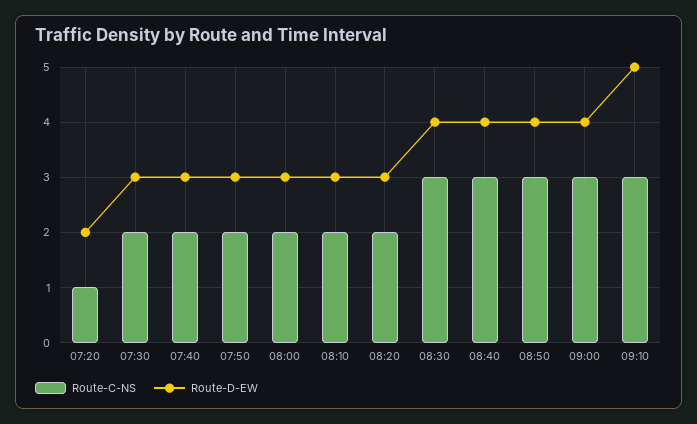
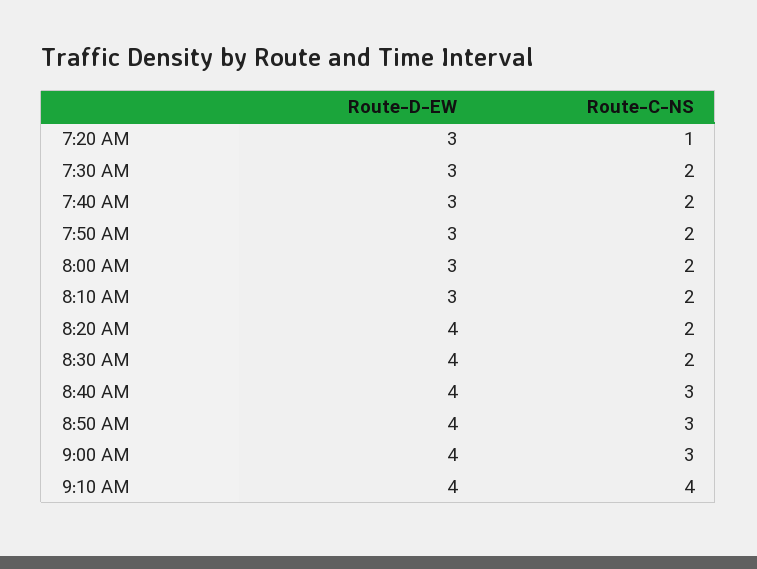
  {
    "Route-C-NS": {
      "07:20": 1,
      "07:30": 2,
      "07:40": 2,
      "07:50": 2,
      "08:00": 2,
      "08:10": 2,
      "08:20": 2,
-     "08:30": 3,
+     "08:30": 2,
      "08:40": 3,
      "08:50": 3,
      "09:00": 3,
-     "09:10": 3
+     "09:10": 4
    },
    "Route-D-EW": {
-     "07:20": 2,
+     "07:20": 3,
      "07:30": 3,
      "07:40": 3,
      "07:50": 3,
      "08:00": 3,
      "08:10": 3,
-     "08:20": 3,
+     "08:20": 4,
      "08:30": 4,
      "08:40": 4,
      "08:50": 4,
      "09:00": 4,
-     "09:10": 5
+     "09:10": 4
    }
  }

